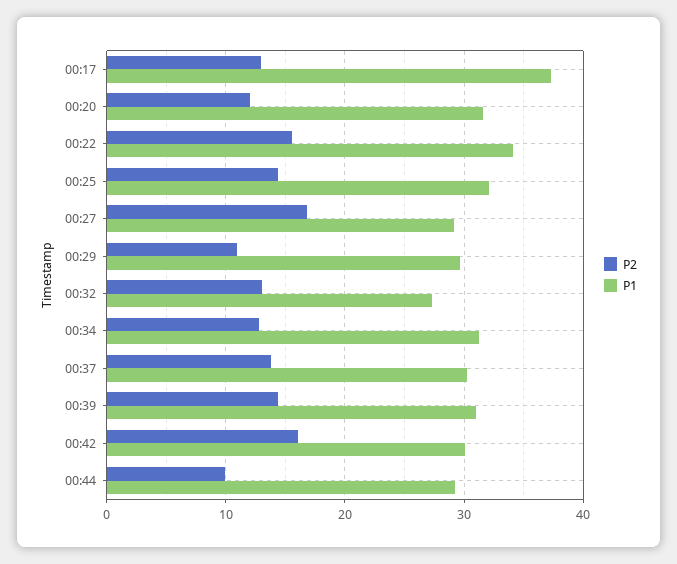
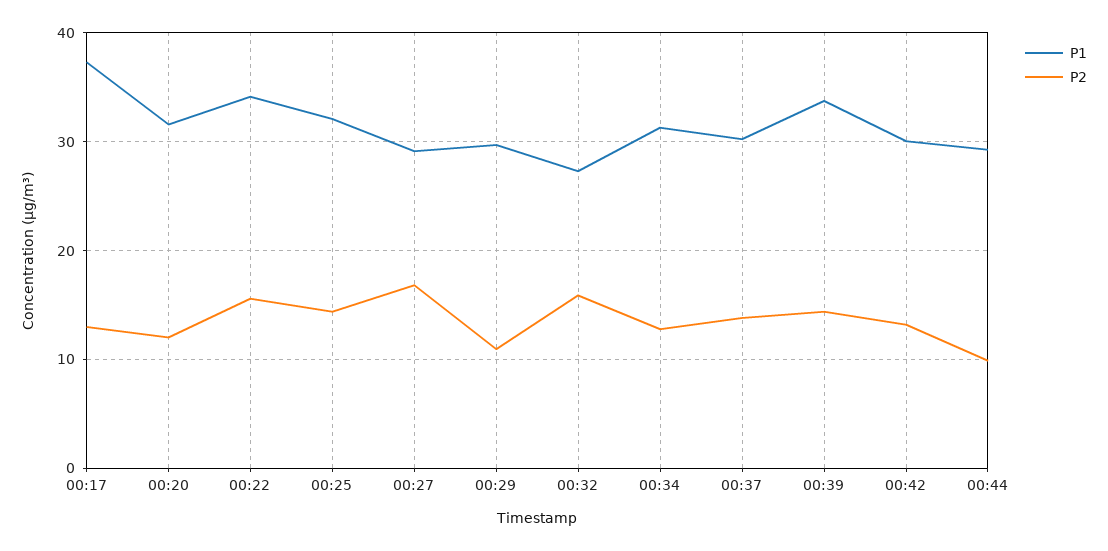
  {
    "P2": {
      "00:17": 13,
      "00:20": 12,
      "00:22": 16,
      "00:25": 14,
      "00:27": 17,
      "00:29": 11,
-     "00:32": 13,
+     "00:32": 16,
      "00:34": 13,
      "00:37": 14,
      "00:39": 14,
-     "00:42": 16,
+     "00:42": 13,
      "00:44": 10
    },
    "P1": {
      "00:17": 37,
      "00:20": 32,
      "00:22": 34,
      "00:25": 32,
      "00:27": 29,
      "00:29": 30,
      "00:32": 27,
      "00:34": 31,
      "00:37": 30,
-     "00:39": 31,
+     "00:39": 34,
      "00:42": 30,
      "00:44": 29
    }
  }

